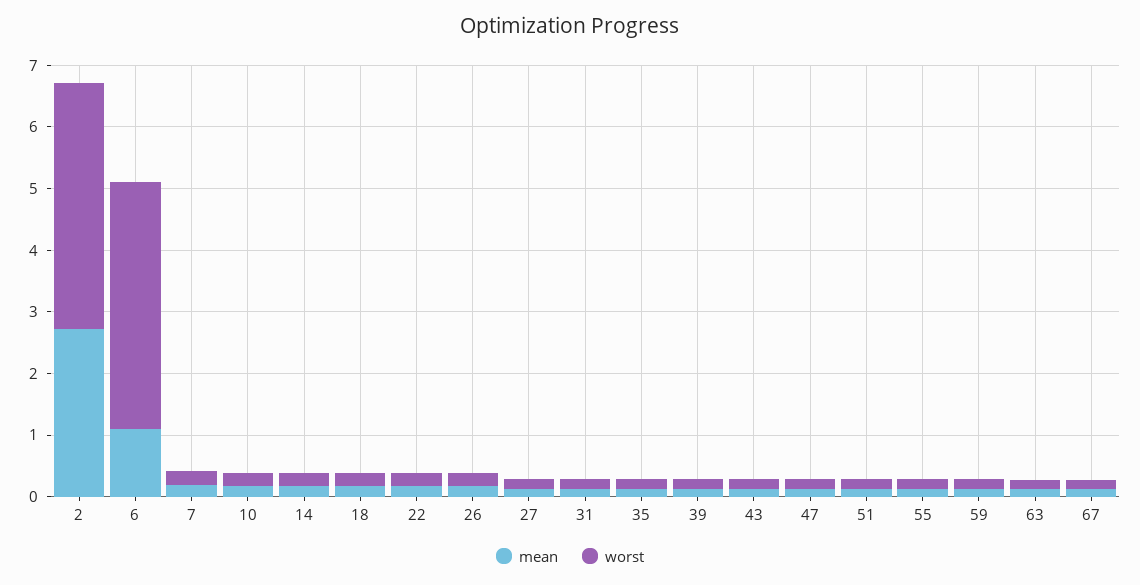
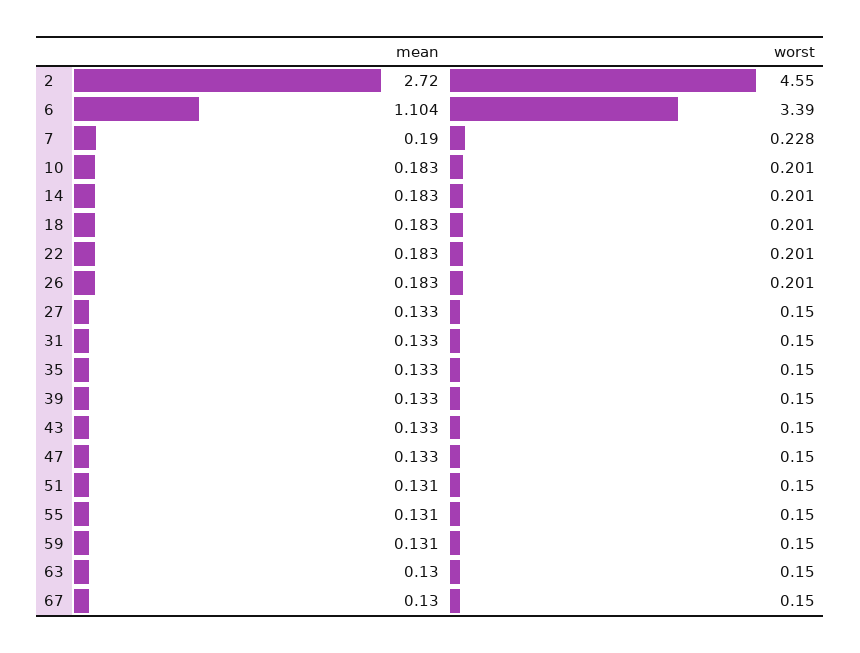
  {
    "mean": {
      "2": 2.72,
      "6": 1.104,
      "7": 0.19,
      "10": 0.183,
      "14": 0.183,
      "18": 0.183,
      "22": 0.183,
      "26": 0.183,
      "27": 0.133,
      "31": 0.133,
      "35": 0.133,
      "39": 0.133,
      "43": 0.133,
      "47": 0.133,
      "51": 0.131,
      "55": 0.131,
      "59": 0.131,
      "63": 0.13,
      "67": 0.13
    },
    "worst": {
-     "2": 4,
+     "2": 4.55,
-     "6": 4,
+     "6": 3.39,
      "7": 0.228,
      "10": 0.201,
      "14": 0.201,
      "18": 0.201,
      "22": 0.201,
      "26": 0.201,
      "27": 0.15,
      "31": 0.15,
      "35": 0.15,
      "39": 0.15,
      "43": 0.15,
      "47": 0.15,
      "51": 0.15,
      "55": 0.15,
      "59": 0.15,
      "63": 0.15,
      "67": 0.15
    }
  }

